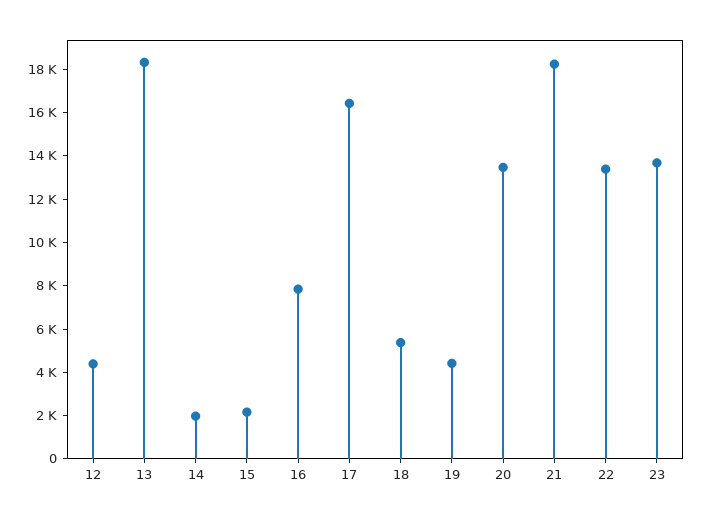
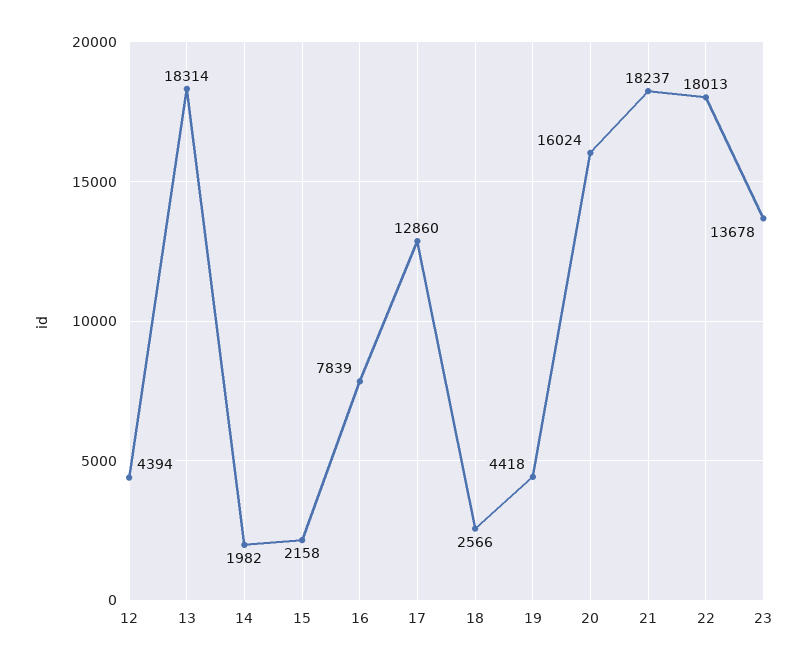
  {
    "12": 4394,
    "13": 18314,
    "14": 1982,
    "15": 2158,
    "16": 7839,
-   "17": 16500,
+   "17": 12860,
-   "18": 5500,
+   "18": 2566,
    "19": 4418,
-   "20": 13500,
+   "20": 16024,
    "21": 18237,
-   "22": 13500,
+   "22": 18013,
    "23": 13678
  }

